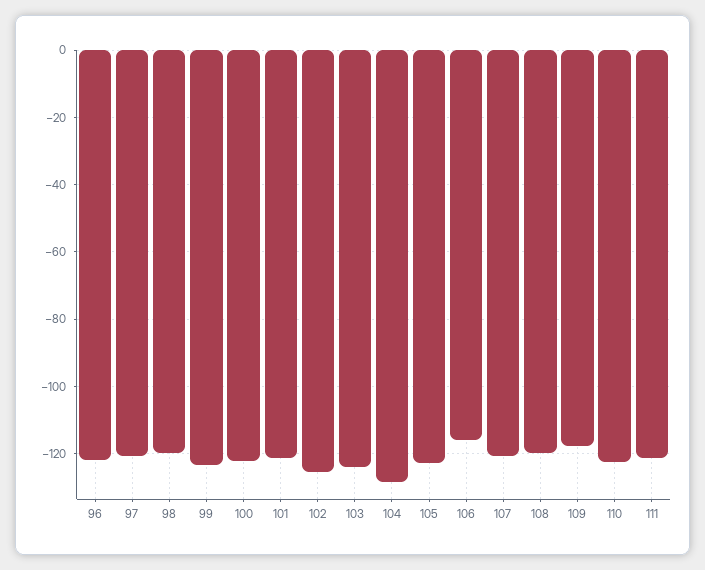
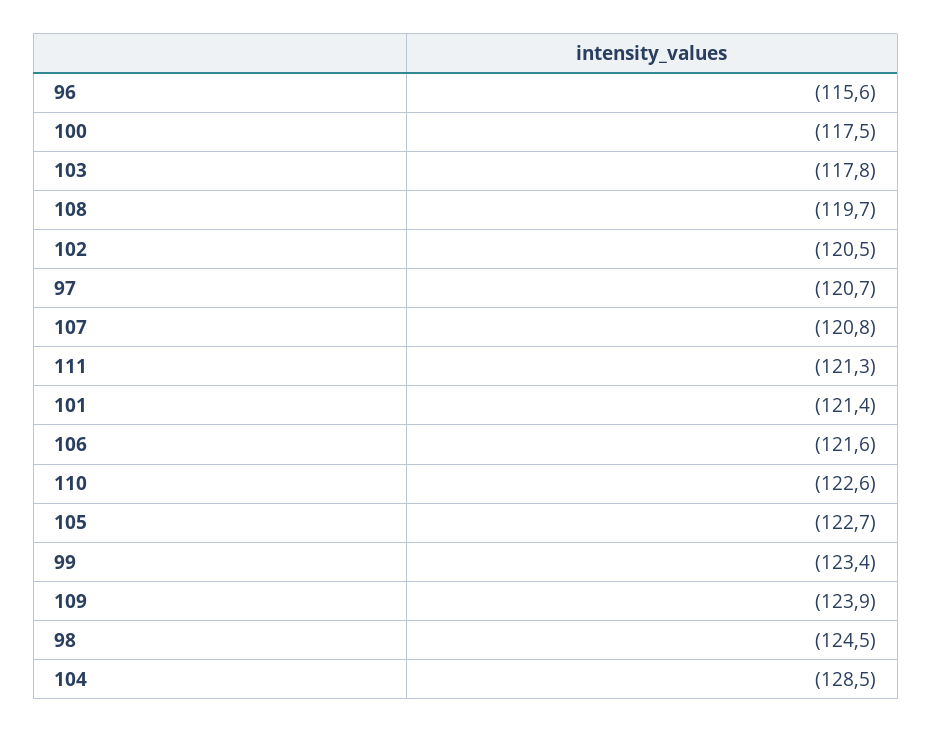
  {
-   "96": -122,
+   "96": -115.6,
    "97": -120.7,
-   "98": -120,
+   "98": -124.5,
    "99": -123.4,
-   "100": -122,
+   "100": -117.5,
    "101": -121.4,
-   "102": -126,
+   "102": -120.5,
-   "103": -124,
+   "103": -117.8,
    "104": -128.5,
    "105": -122.7,
-   "106": -116,
+   "106": -121.6,
    "107": -120.8,
    "108": -119.7,
-   "109": -118,
+   "109": -123.9,
    "110": -122.6,
    "111": -121.3
  }

